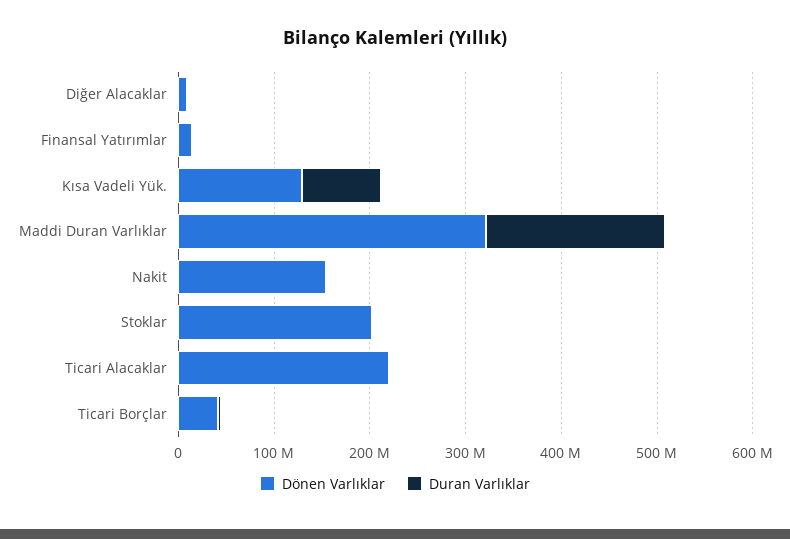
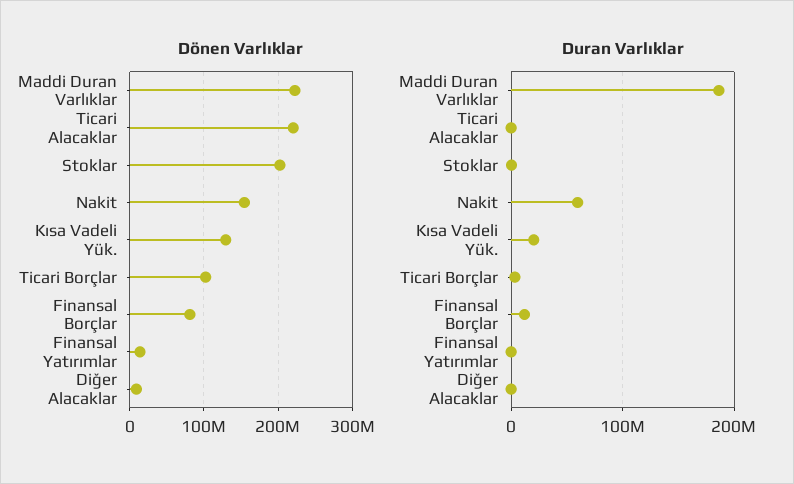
  {
    "Dönen Varlıklar": {
      "Diğer Alacaklar": 10000000,
      "Finansal Yatırımlar": 10000000,
      "Kısa Vadeli Yük.": 130000000,
-     "Maddi Duran Varlıklar": 320000000,
+     "Maddi Duran Varlıklar": 220000000,
      "Nakit": 150000000,
      "Stoklar": 200000000,
      "Ticari Alacaklar": 220000000,
-     "Ticari Borçlar": 40000000
+     "Ticari Borçlar": 100000000,
+     "Finansal Borçlar": 80000000
    },
    "Duran Varlıklar": {
      "Diğer Alacaklar": 0,
      "Finansal Yatırımlar": 0,
-     "Kısa Vadeli Yük.": 80000000,
+     "Kısa Vadeli Yük.": 20000000,
      "Maddi Duran Varlıklar": 190000000,
-     "Nakit": 0,
+     "Nakit": 60000000,
      "Stoklar": 0,
      "Ticari Alacaklar": 0,
-     "Ticari Borçlar": 0
+     "Ticari Borçlar": 0,
+     "Finansal Borçlar": 10000000
    }
  }

